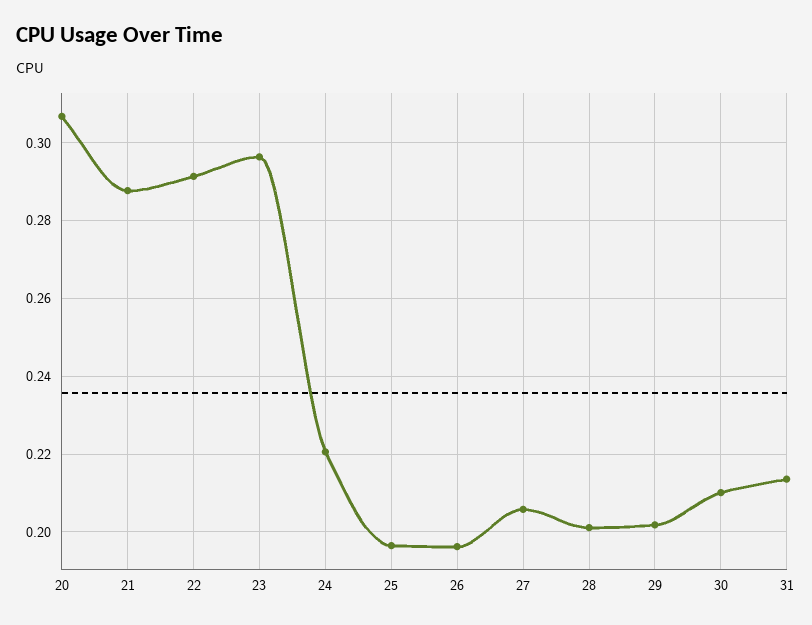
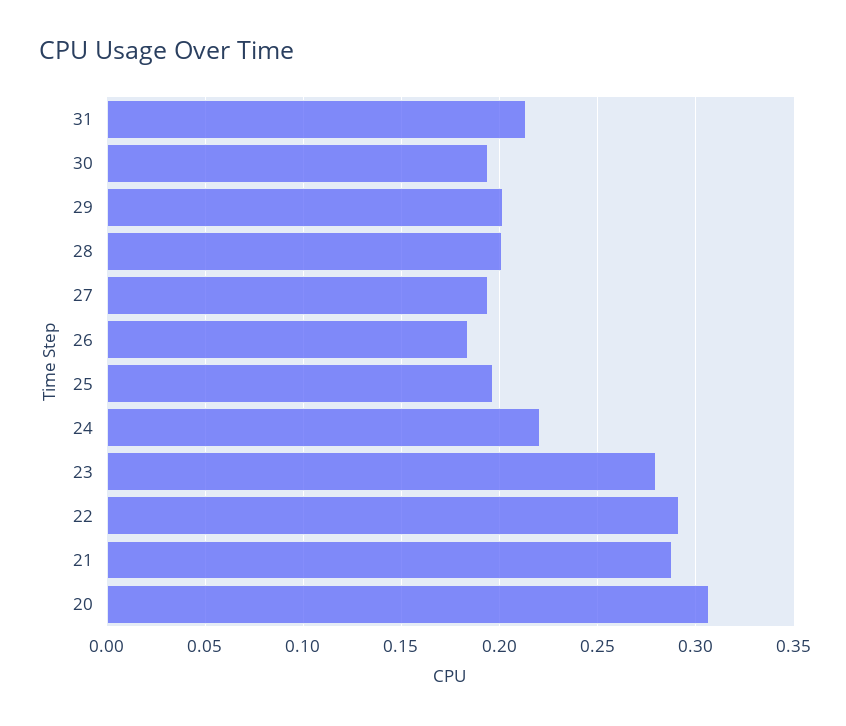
  {
    "20": 0.306,
    "21": 0.288,
    "22": 0.292,
-   "23": 0.296,
+   "23": 0.28,
    "24": 0.22,
    "25": 0.196,
-   "26": 0.196,
+   "26": 0.185,
-   "27": 0.206,
+   "27": 0.195,
    "28": 0.202,
    "29": 0.202,
-   "30": 0.21,
+   "30": 0.195,
    "31": 0.214
  }

